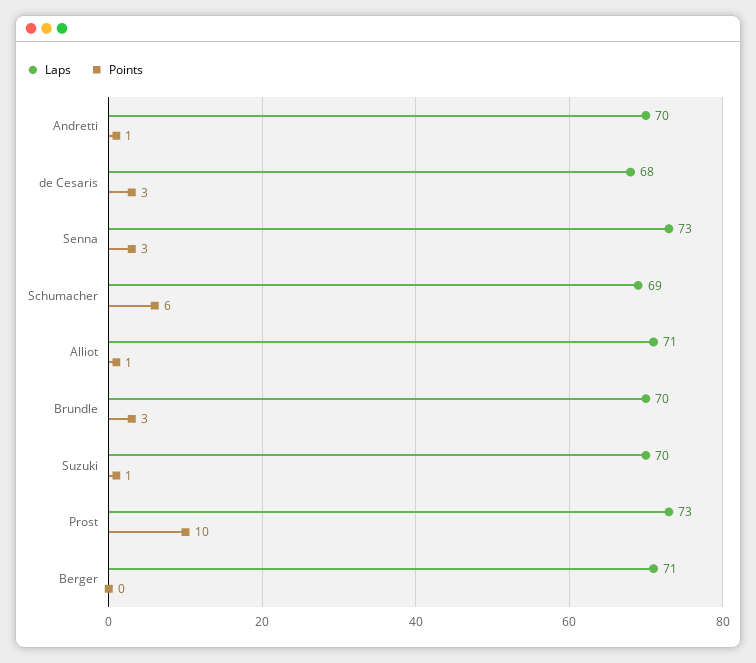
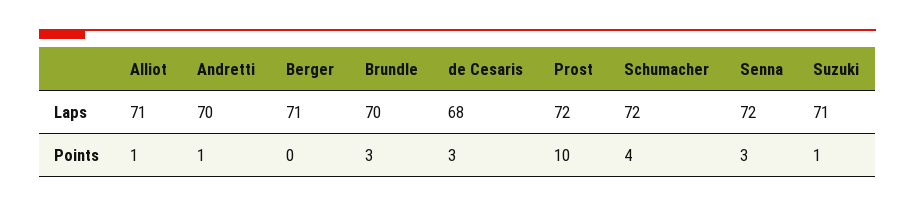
  {
    "Laps": {
      "Andretti": 70,
      "de Cesaris": 68,
-     "Senna": 73,
+     "Senna": 72,
-     "Schumacher": 69,
+     "Schumacher": 72,
      "Alliot": 71,
      "Brundle": 70,
-     "Suzuki": 70,
+     "Suzuki": 71,
-     "Prost": 73,
+     "Prost": 72,
      "Berger": 71
    },
    "Points": {
      "Andretti": 1,
      "de Cesaris": 3,
      "Senna": 3,
-     "Schumacher": 6,
+     "Schumacher": 4,
      "Alliot": 1,
      "Brundle": 3,
      "Suzuki": 1,
      "Prost": 10,
      "Berger": 0
    }
  }

